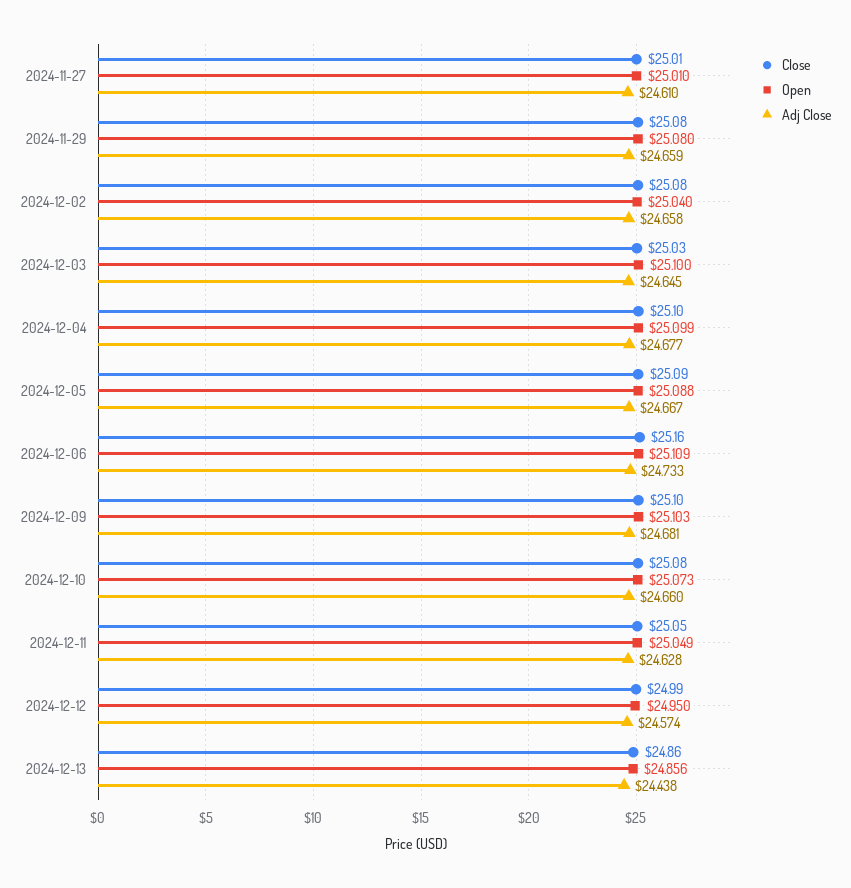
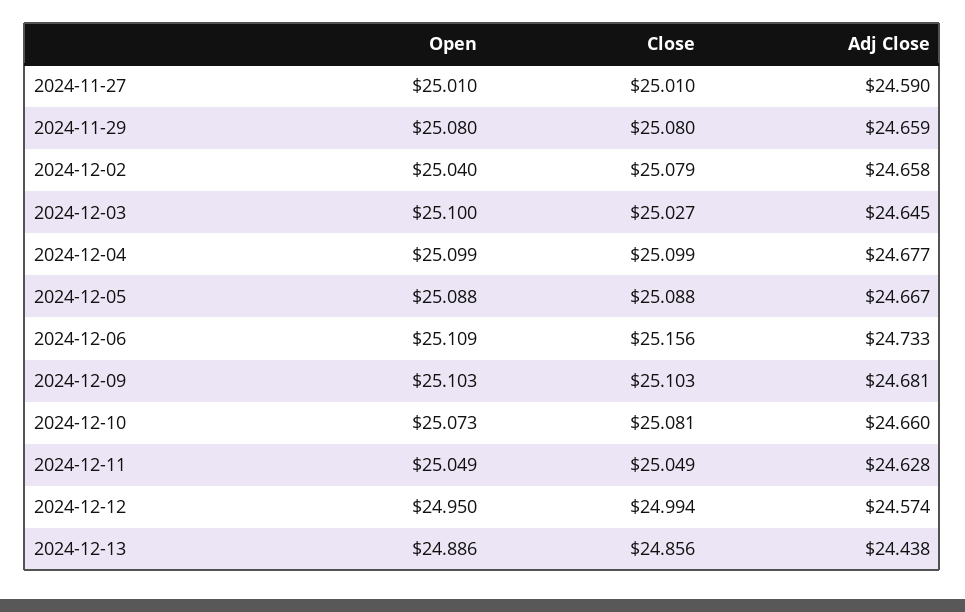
  {
    "Close": {
      "2024-11-27": 25.01,
      "2024-11-29": 25.08,
      "2024-12-02": 25.079,
      "2024-12-03": 25.027,
      "2024-12-04": 25.099,
      "2024-12-05": 25.088,
      "2024-12-06": 25.156,
      "2024-12-09": 25.103,
      "2024-12-10": 25.081,
      "2024-12-11": 25.049,
      "2024-12-12": 24.994,
      "2024-12-13": 24.856
    },
    "Open": {
      "2024-11-27": 25.01,
      "2024-11-29": 25.08,
      "2024-12-02": 25.04,
      "2024-12-03": 25.1,
      "2024-12-04": 25.099,
      "2024-12-05": 25.088,
      "2024-12-06": 25.109,
      "2024-12-09": 25.103,
      "2024-12-10": 25.073,
      "2024-12-11": 25.049,
      "2024-12-12": 24.95,
-     "2024-12-13": 24.856
+     "2024-12-13": 24.886
    },
    "Adj Close": {
-     "2024-11-27": 24.61,
+     "2024-11-27": 24.59,
      "2024-11-29": 24.659,
      "2024-12-02": 24.658,
      "2024-12-03": 24.645,
      "2024-12-04": 24.677,
      "2024-12-05": 24.667,
      "2024-12-06": 24.733,
      "2024-12-09": 24.681,
      "2024-12-10": 24.66,
      "2024-12-11": 24.628,
      "2024-12-12": 24.574,
      "2024-12-13": 24.438
    }
  }

